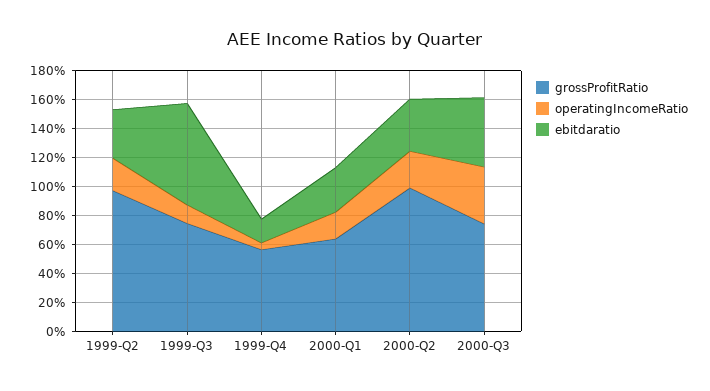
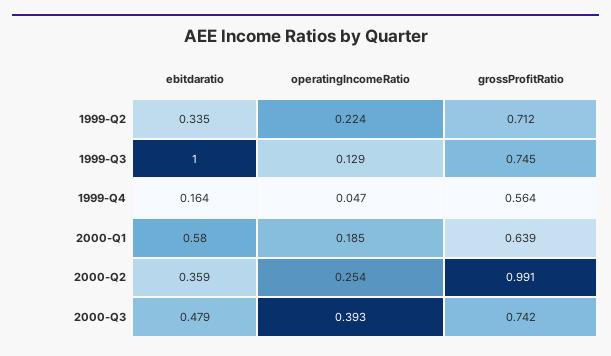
  {
    "grossProfitRatio": {
-     "1999-Q2": 1,
+     "1999-Q2": 0.712,
      "1999-Q3": 0.745,
      "1999-Q4": 0.564,
      "2000-Q1": 0.639,
      "2000-Q2": 0.991,
      "2000-Q3": 0.742
    },
    "operatingIncomeRatio": {
      "1999-Q2": 0.224,
      "1999-Q3": 0.129,
      "1999-Q4": 0.047,
      "2000-Q1": 0.185,
      "2000-Q2": 0.254,
      "2000-Q3": 0.393
    },
    "ebitdaratio": {
      "1999-Q2": 0.335,
-     "1999-Q3": 0.7,
+     "1999-Q3": 1,
      "1999-Q4": 0.164,
-     "2000-Q1": 0.3,
+     "2000-Q1": 0.58,
      "2000-Q2": 0.359,
      "2000-Q3": 0.479
    }
  }

